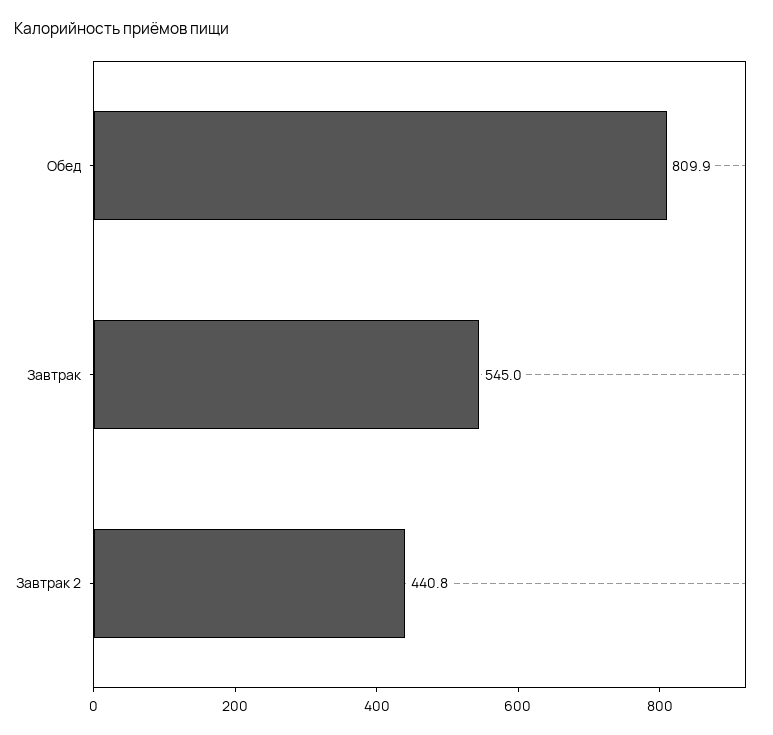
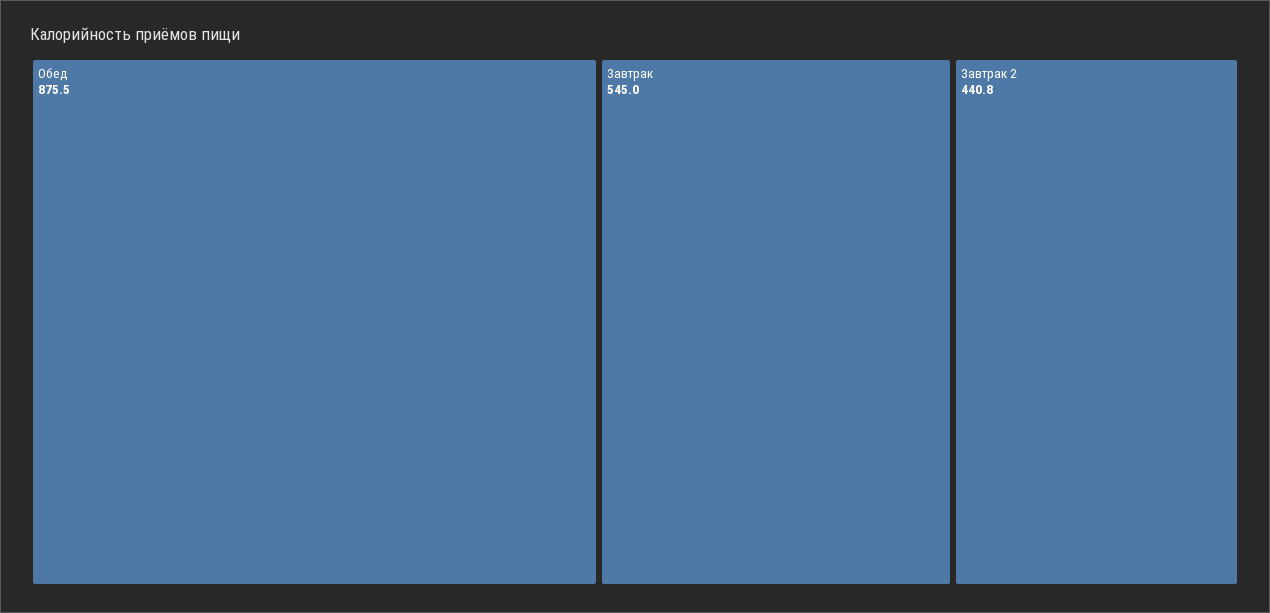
  {
-   "Обед": 809.9,
+   "Обед": 875.5,
    "Завтрак": 545,
    "Завтрак 2": 440.8
  }

